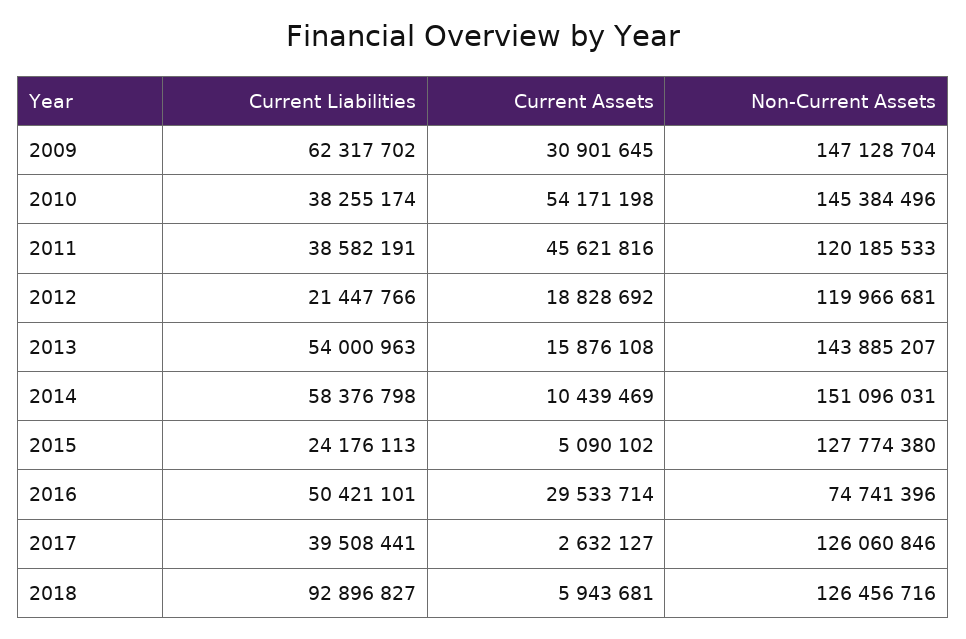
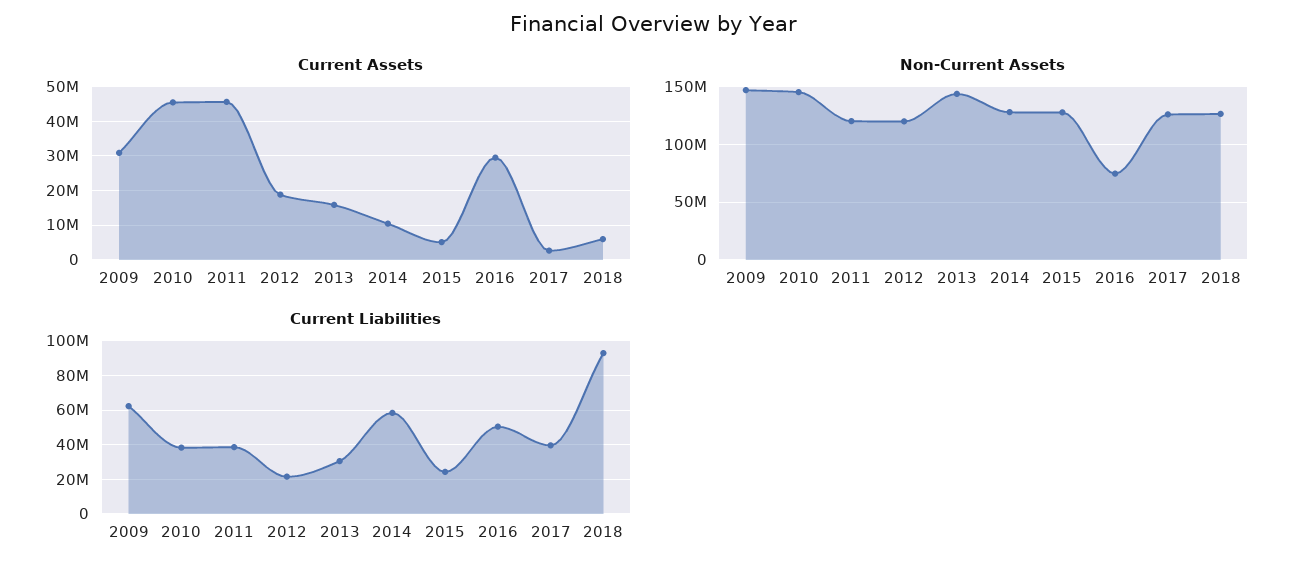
  {
    "Current Liabilities": {
      "2009": 62317702,
      "2010": 38255174,
      "2011": 38582191,
      "2012": 21447766,
-     "2013": 54000963,
+     "2013": 30000000,
      "2014": 58376798,
      "2015": 24176113,
      "2016": 50421101,
      "2017": 39508441,
      "2018": 92896827
    },
    "Current Assets": {
      "2009": 30901645,
-     "2010": 54171198,
+     "2010": 46000000,
      "2011": 45621816,
      "2012": 18828692,
      "2013": 15876108,
      "2014": 10439469,
      "2015": 5090102,
      "2016": 29533714,
      "2017": 2632127,
      "2018": 5943681
    },
    "Non-Current Assets": {
      "2009": 147128704,
      "2010": 145384496,
      "2011": 120185533,
      "2012": 119966681,
      "2013": 143885207,
-     "2014": 151096031,
+     "2014": 130000000,
      "2015": 127774380,
      "2016": 74741396,
      "2017": 126060846,
      "2018": 126456716
    }
  }

